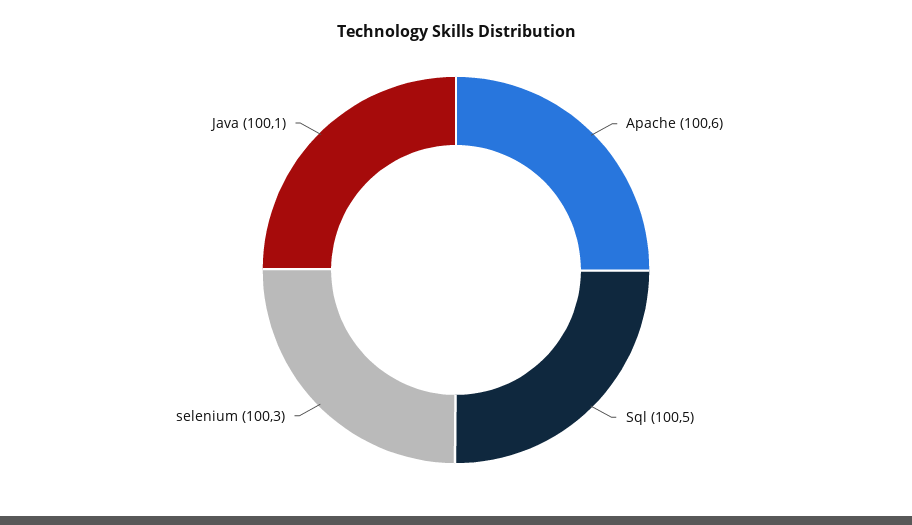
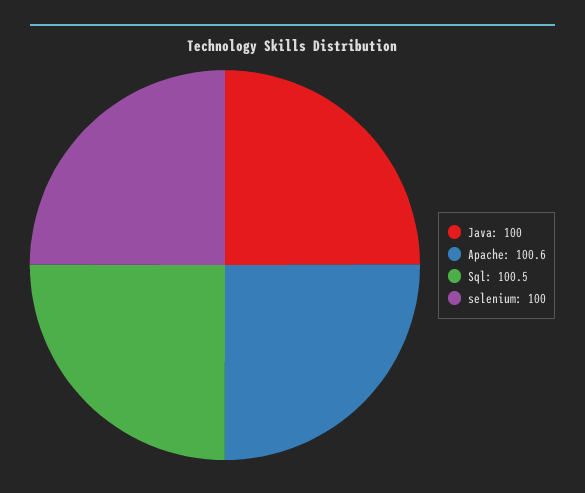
  {
    "Apache": 100.6,
    "Sql": 100.5,
-   "selenium": 100.3,
+   "selenium": 100,
-   "Java": 100.1
+   "Java": 100
  }

